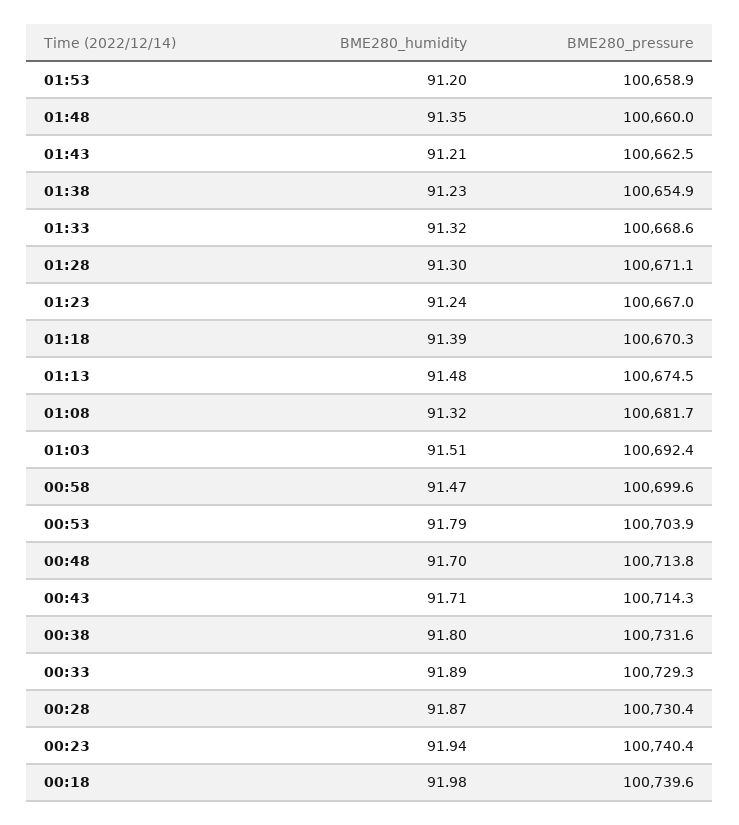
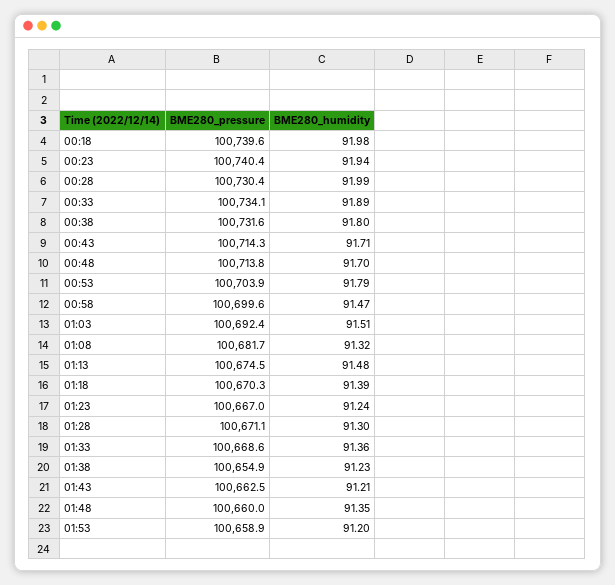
  {
    "BME280_humidity": {
      "01:53": 91.2,
      "01:48": 91.35,
      "01:43": 91.21,
      "01:38": 91.23,
-     "01:33": 91.32,
+     "01:33": 91.36,
      "01:28": 91.3,
      "01:23": 91.24,
      "01:18": 91.39,
      "01:13": 91.48,
      "01:08": 91.32,
      "01:03": 91.51,
      "00:58": 91.47,
      "00:53": 91.79,
      "00:48": 91.7,
      "00:43": 91.71,
      "00:38": 91.8,
      "00:33": 91.89,
-     "00:28": 91.87,
+     "00:28": 91.99,
      "00:23": 91.94,
      "00:18": 91.98
    },
    "BME280_pressure": {
      "01:53": 100658.9,
      "01:48": 100660,
      "01:43": 100662.5,
      "01:38": 100654.9,
      "01:33": 100668.6,
      "01:28": 100671.1,
      "01:23": 100667,
      "01:18": 100670.3,
      "01:13": 100674.5,
      "01:08": 100681.7,
      "01:03": 100692.4,
      "00:58": 100699.6,
      "00:53": 100703.9,
      "00:48": 100713.8,
      "00:43": 100714.3,
      "00:38": 100731.6,
-     "00:33": 100729.3,
+     "00:33": 100734.1,
      "00:28": 100730.4,
      "00:23": 100740.4,
      "00:18": 100739.6
    }
  }

